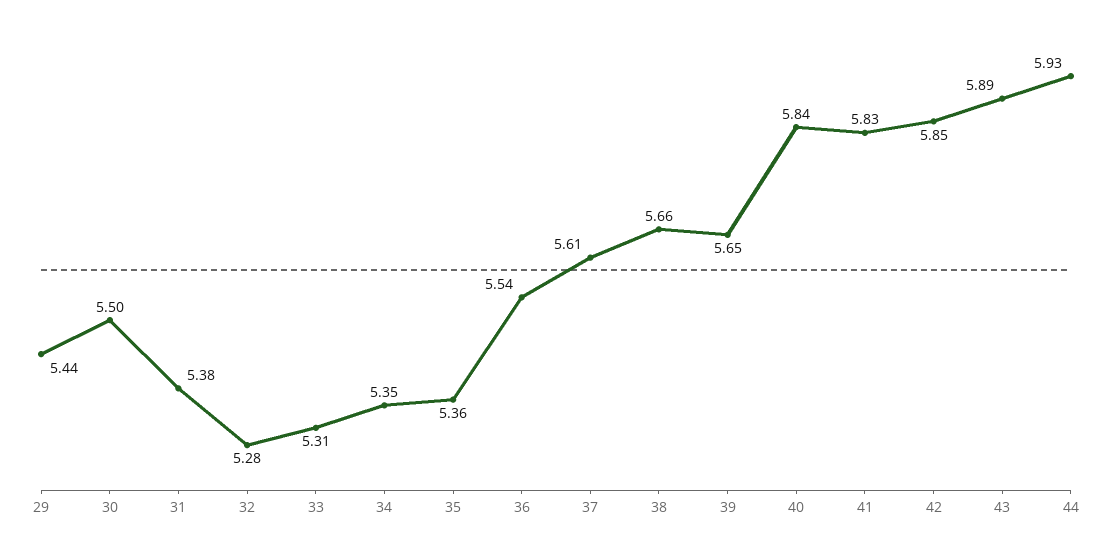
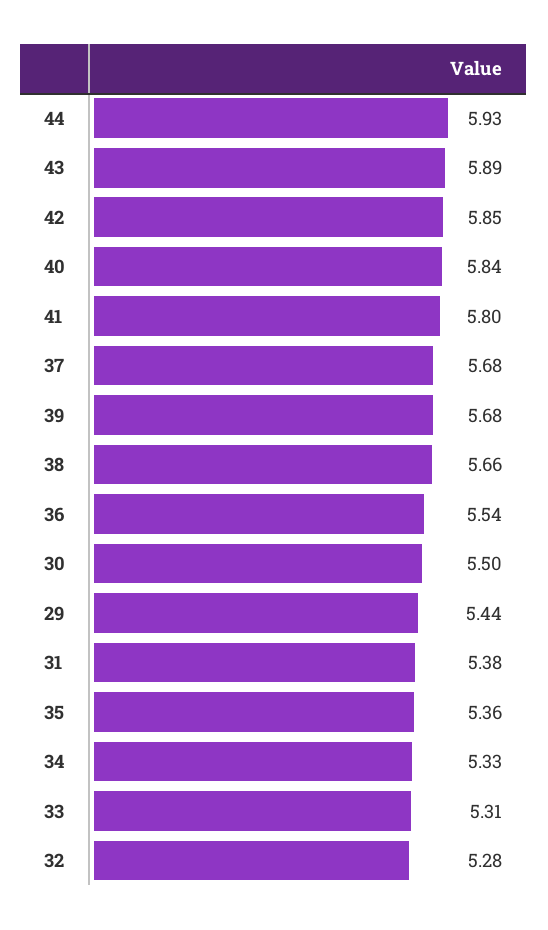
  {
    "29": 5.44,
    "30": 5.5,
    "31": 5.38,
    "32": 5.28,
    "33": 5.31,
-   "34": 5.35,
+   "34": 5.33,
    "35": 5.36,
    "36": 5.54,
-   "37": 5.61,
+   "37": 5.68,
    "38": 5.66,
-   "39": 5.65,
+   "39": 5.68,
    "40": 5.84,
-   "41": 5.83,
+   "41": 5.8,
    "42": 5.85,
    "43": 5.89,
    "44": 5.93
  }

